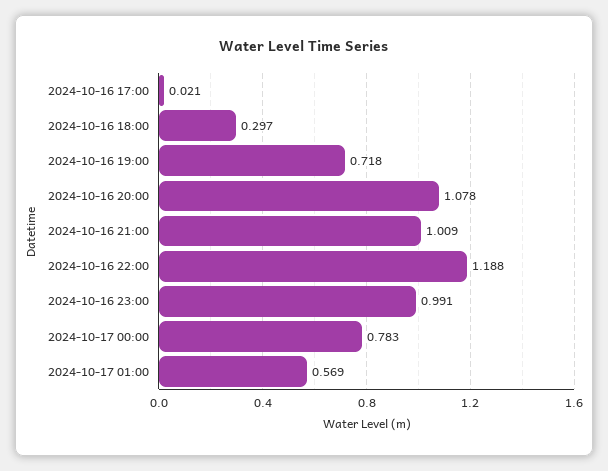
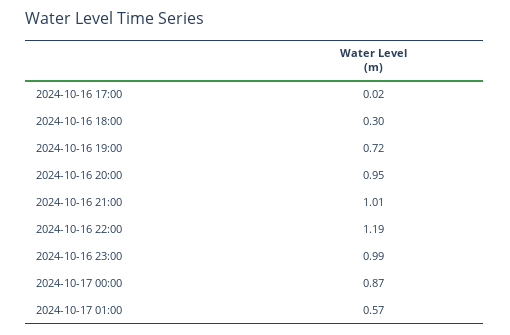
  {
    "2024-10-16 17:00": 0.021,
    "2024-10-16 18:00": 0.297,
    "2024-10-16 19:00": 0.718,
-   "2024-10-16 20:00": 1.078,
+   "2024-10-16 20:00": 0.95,
    "2024-10-16 21:00": 1.009,
    "2024-10-16 22:00": 1.188,
    "2024-10-16 23:00": 0.991,
-   "2024-10-17 00:00": 0.783,
+   "2024-10-17 00:00": 0.87,
    "2024-10-17 01:00": 0.569
  }

